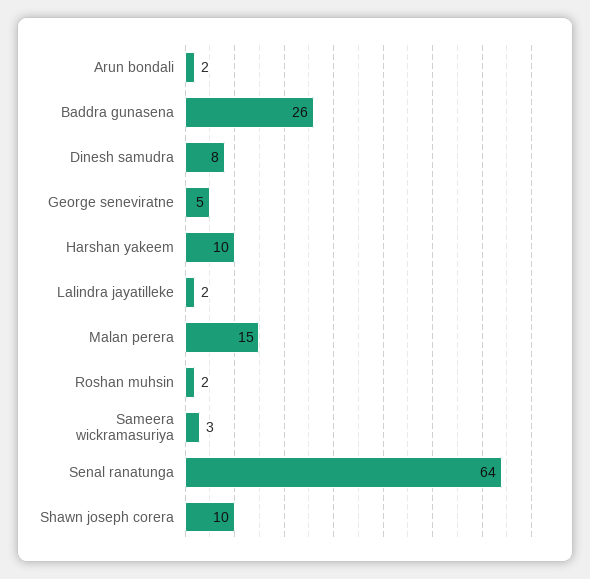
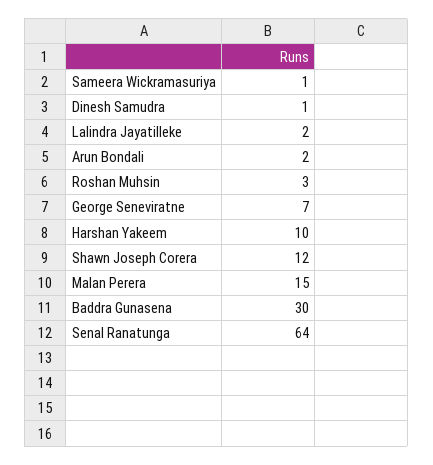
  {
    "Arun bondali": 2,
-   "Baddra gunasena": 26,
+   "Baddra gunasena": 30,
-   "Dinesh samudra": 8,
+   "Dinesh samudra": 1,
-   "George seneviratne": 5,
+   "George seneviratne": 7,
    "Harshan yakeem": 10,
    "Lalindra jayatilleke": 2,
    "Malan perera": 15,
-   "Roshan muhsin": 2,
+   "Roshan muhsin": 3,
-   "Sameera wickramasuriya": 3,
+   "Sameera wickramasuriya": 1,
    "Senal ranatunga": 64,
-   "Shawn joseph corera": 10
+   "Shawn joseph corera": 12
  }

